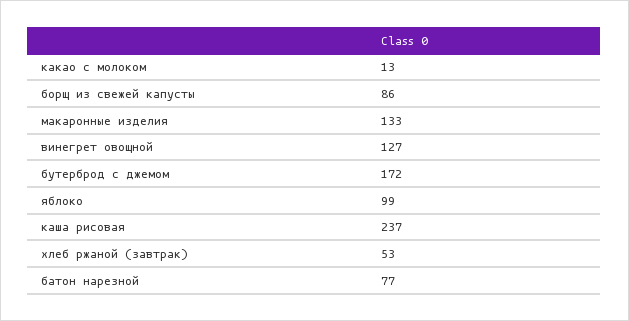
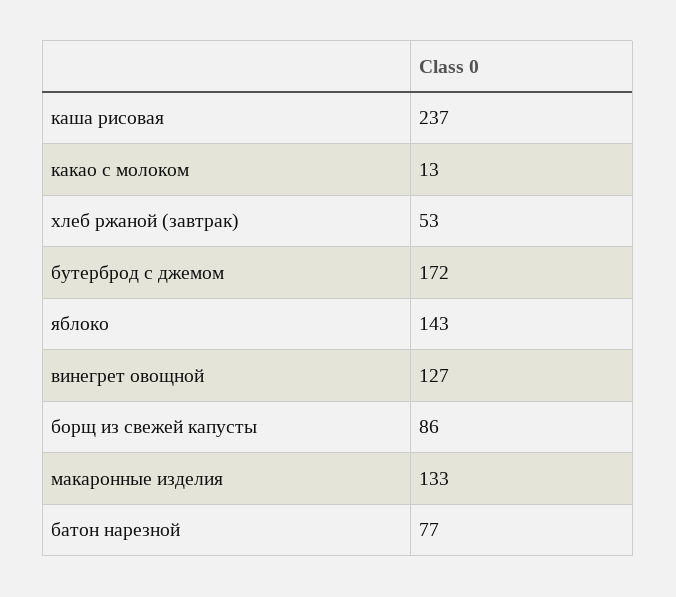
  {
    "какао с молоком": 13,
    "борщ из свежей капусты": 86,
    "макаронные изделия": 133,
    "винегрет овощной": 127,
    "бутерброд с джемом": 172,
-   "яблоко": 99,
+   "яблоко": 143,
    "каша рисовая": 237,
    "хлеб ржаной (завтрак)": 53,
    "батон нарезной": 77
  }

